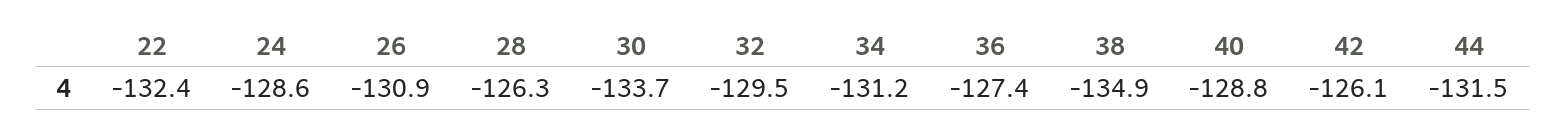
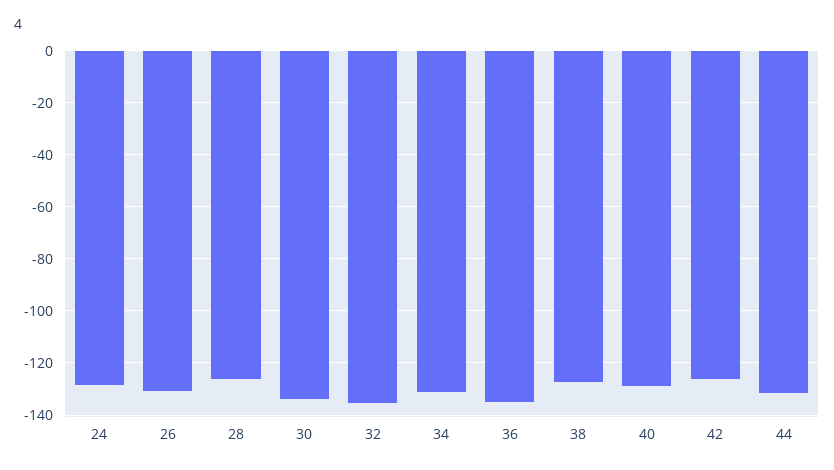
  {
-   "22": -132.4,
    "24": -128.6,
    "26": -130.9,
    "28": -126.3,
    "30": -133.7,
-   "32": -129.5,
+   "32": -135,
    "34": -131.2,
-   "36": -127.4,
+   "36": -135,
-   "38": -134.9,
+   "38": -127.5,
    "40": -128.8,
    "42": -126.1,
    "44": -131.5
  }

